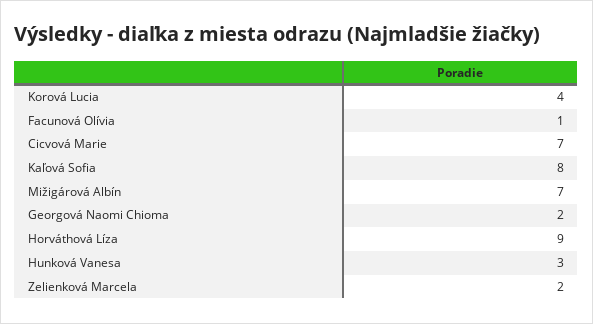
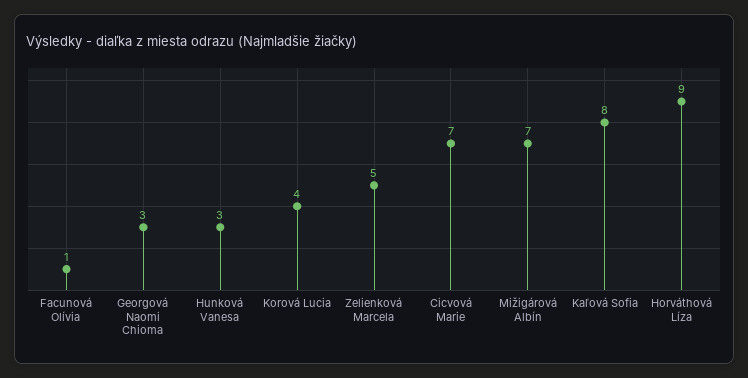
  {
    "Korová Lucia": 4,
    "Facunová Olívia": 1,
    "Cicvová Marie": 7,
    "Kaľová Sofia": 8,
    "Mižigárová Albín": 7,
-   "Georgová Naomi Chioma": 2,
+   "Georgová Naomi Chioma": 3,
    "Horváthová Líza": 9,
    "Hunková Vanesa": 3,
-   "Zelienková Marcela": 2
+   "Zelienková Marcela": 5
  }

